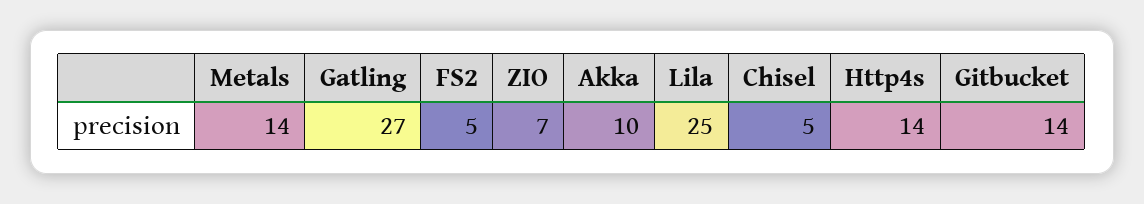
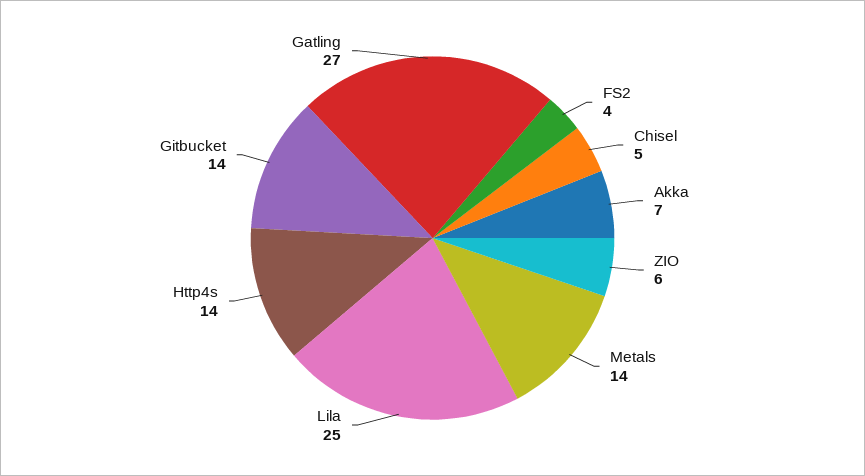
  {
    "Metals": 14,
    "Gatling": 27,
-   "FS2": 5,
+   "FS2": 4,
-   "ZIO": 7,
+   "ZIO": 6,
-   "Akka": 10,
+   "Akka": 7,
    "Lila": 25,
    "Chisel": 5,
    "Http4s": 14,
    "Gitbucket": 14
  }

